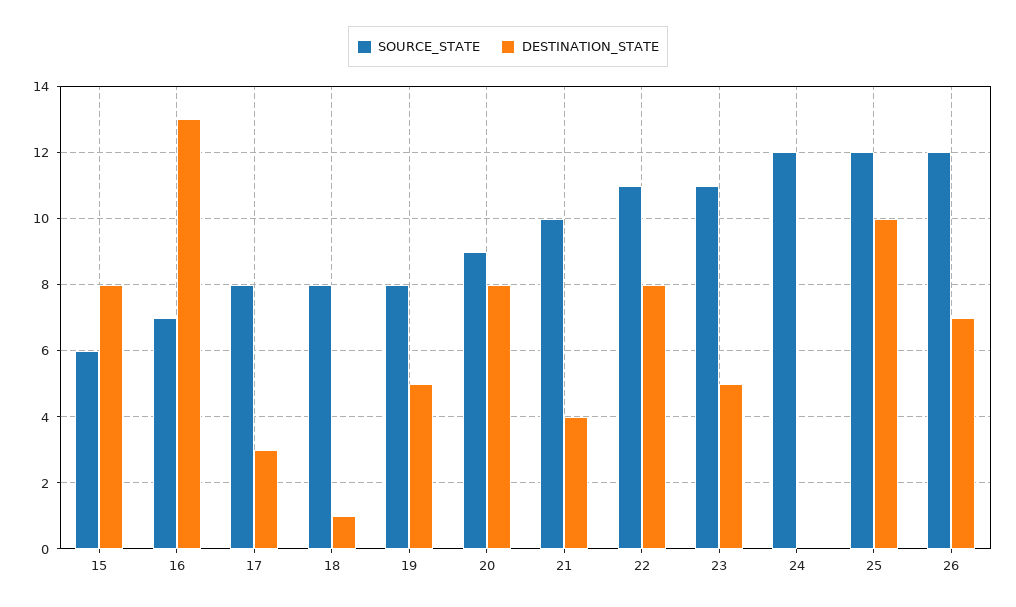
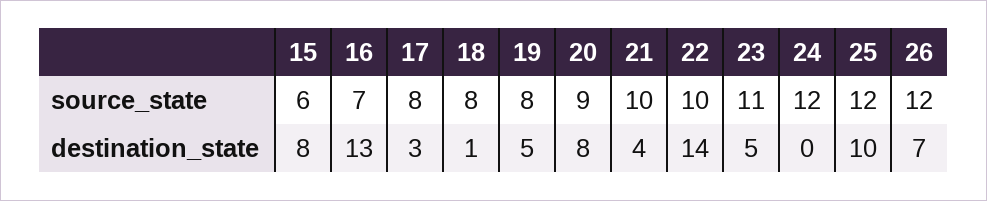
  {
    "SOURCE_STATE": {
      "15": 6,
      "16": 7,
      "17": 8,
      "18": 8,
      "19": 8,
      "20": 9,
      "21": 10,
-     "22": 11,
+     "22": 10,
      "23": 11,
      "24": 12,
      "25": 12,
      "26": 12
    },
    "DESTINATION_STATE": {
      "15": 8,
      "16": 13,
      "17": 3,
      "18": 1,
      "19": 5,
      "20": 8,
      "21": 4,
-     "22": 8,
+     "22": 14,
      "23": 5,
      "24": 0,
      "25": 10,
      "26": 7
    }
  }

